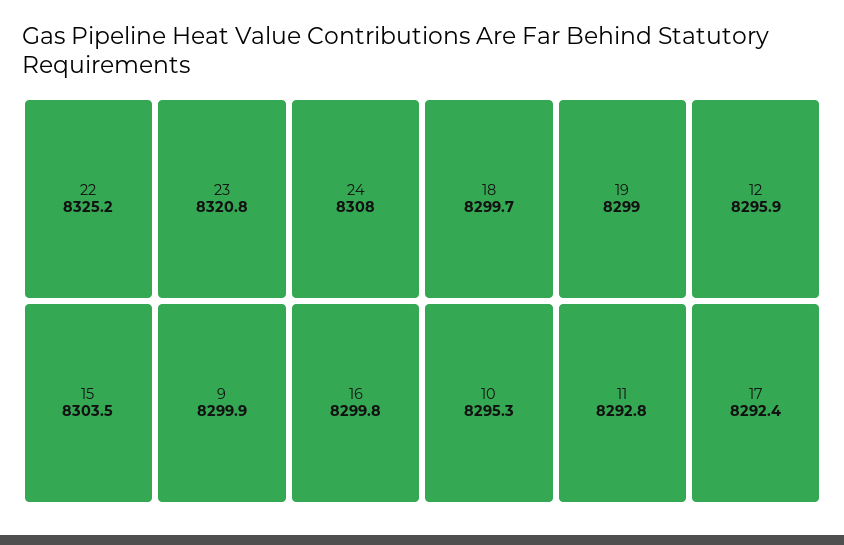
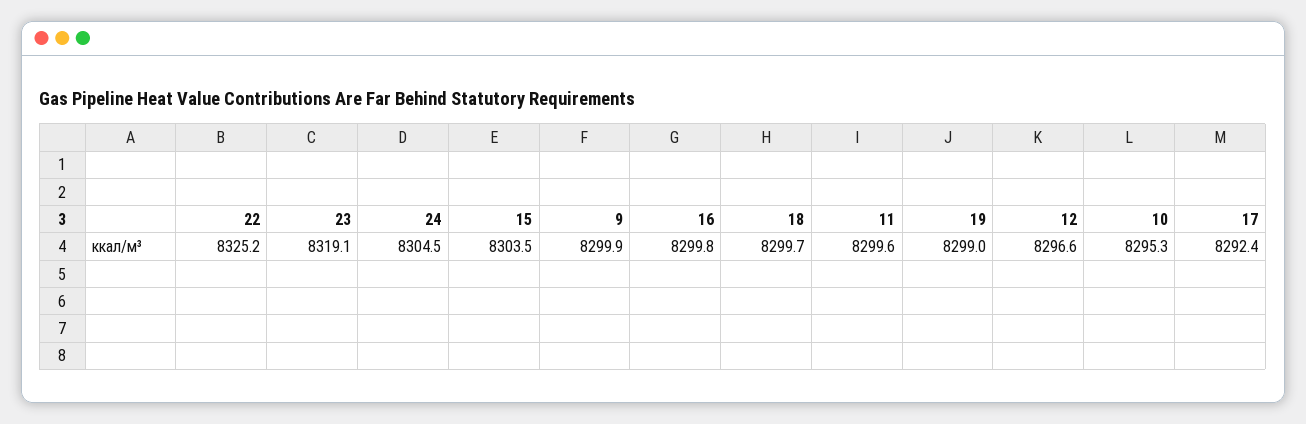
  {
    "22": 8325.2,
-   "23": 8320.8,
+   "23": 8319.1,
-   "24": 8308,
+   "24": 8304.5,
    "15": 8303.5,
    "9": 8299.9,
    "16": 8299.8,
    "18": 8299.7,
    "19": 8299,
-   "12": 8295.9,
+   "12": 8296.6,
    "10": 8295.3,
-   "11": 8292.8,
+   "11": 8299.6,
    "17": 8292.4
  }

